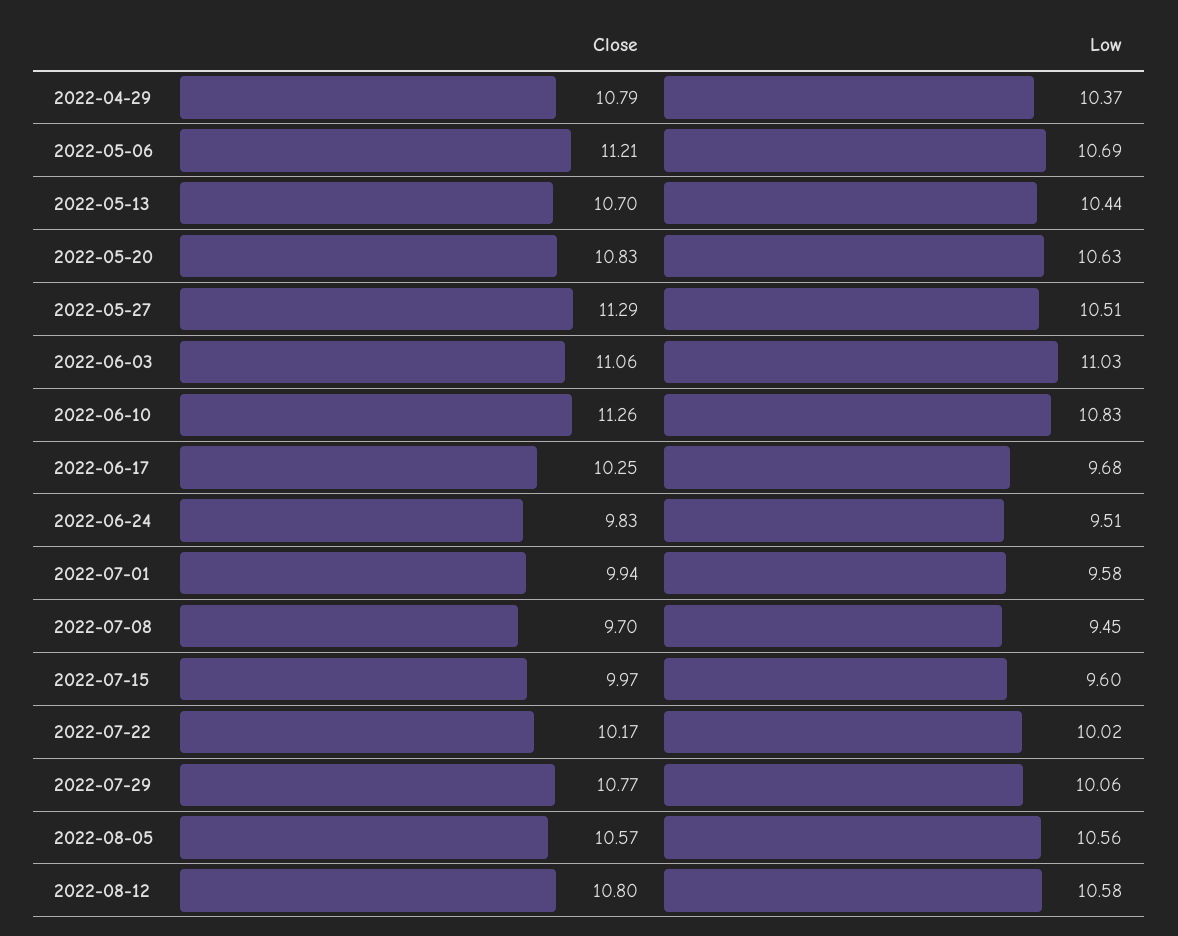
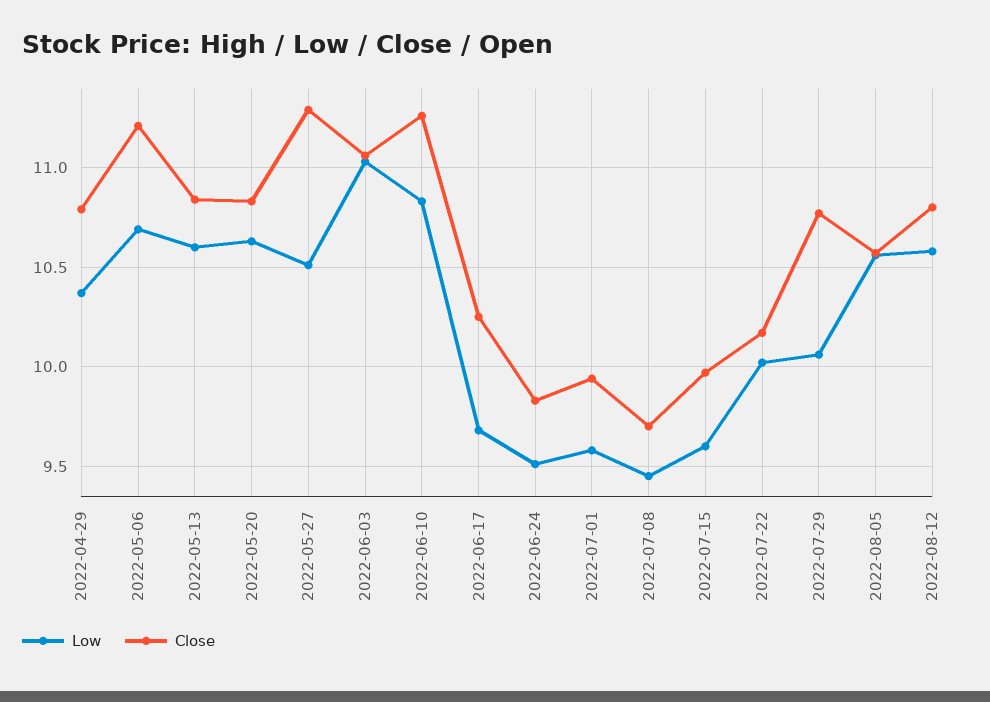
  {
    "Close": {
      "2022-04-29": 10.79,
      "2022-05-06": 11.21,
-     "2022-05-13": 10.7,
+     "2022-05-13": 10.85,
      "2022-05-20": 10.83,
      "2022-05-27": 11.29,
      "2022-06-03": 11.06,
      "2022-06-10": 11.26,
      "2022-06-17": 10.25,
      "2022-06-24": 9.83,
      "2022-07-01": 9.94,
      "2022-07-08": 9.7,
      "2022-07-15": 9.97,
      "2022-07-22": 10.17,
      "2022-07-29": 10.77,
      "2022-08-05": 10.57,
      "2022-08-12": 10.8
    },
    "Low": {
      "2022-04-29": 10.37,
      "2022-05-06": 10.69,
-     "2022-05-13": 10.44,
+     "2022-05-13": 10.6,
      "2022-05-20": 10.63,
      "2022-05-27": 10.51,
      "2022-06-03": 11.03,
      "2022-06-10": 10.83,
      "2022-06-17": 9.68,
      "2022-06-24": 9.51,
      "2022-07-01": 9.58,
      "2022-07-08": 9.45,
      "2022-07-15": 9.6,
      "2022-07-22": 10.02,
      "2022-07-29": 10.06,
      "2022-08-05": 10.56,
      "2022-08-12": 10.58
    }
  }

